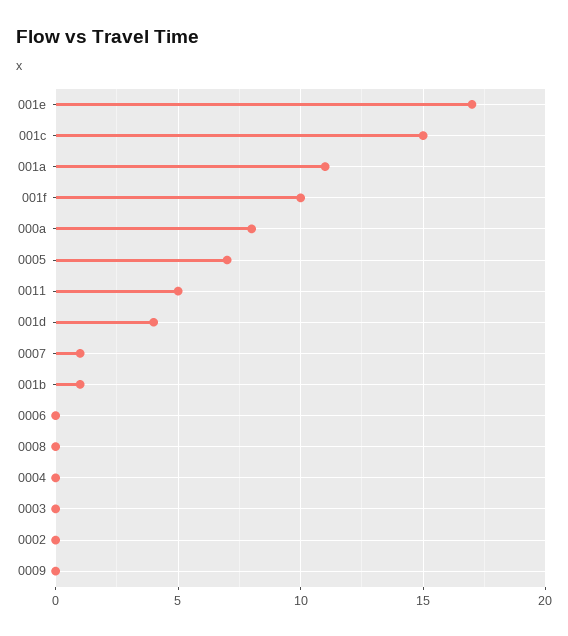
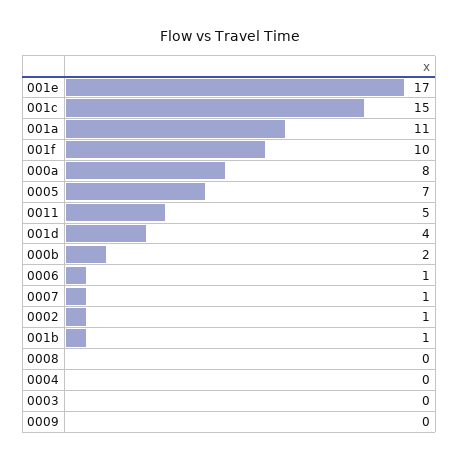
  {
    "001e": 17,
    "001c": 15,
    "001a": 11,
    "001f": 10,
    "000a": 8,
    "0005": 7,
    "0011": 5,
    "001d": 4,
    "0007": 1,
    "001b": 1,
-   "0006": 0,
+   "0006": 1,
    "0008": 0,
    "0004": 0,
    "0003": 0,
-   "0002": 0,
+   "0002": 1,
-   "0009": 0
+   "0009": 0,
+   "000b": 2
  }

